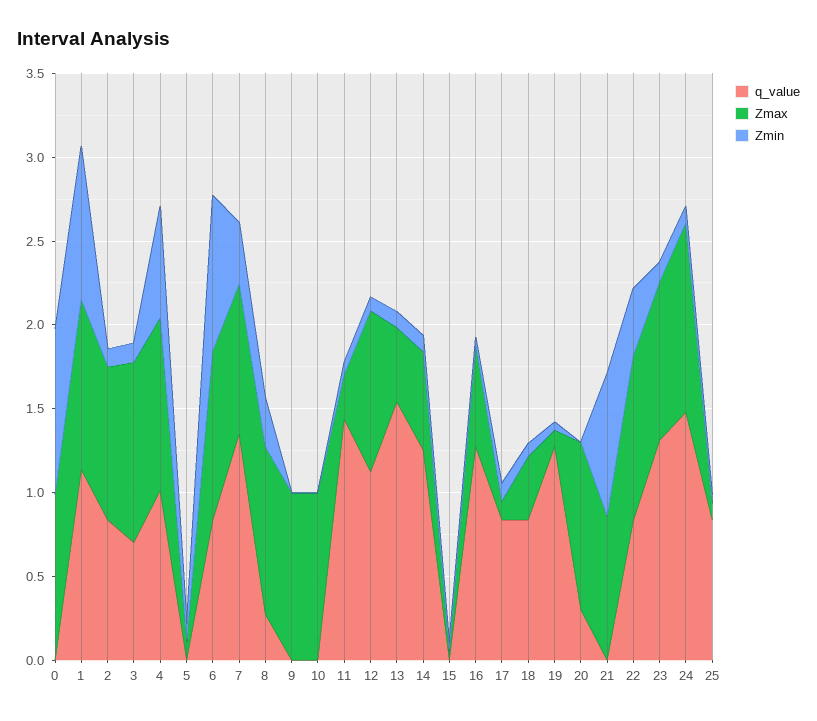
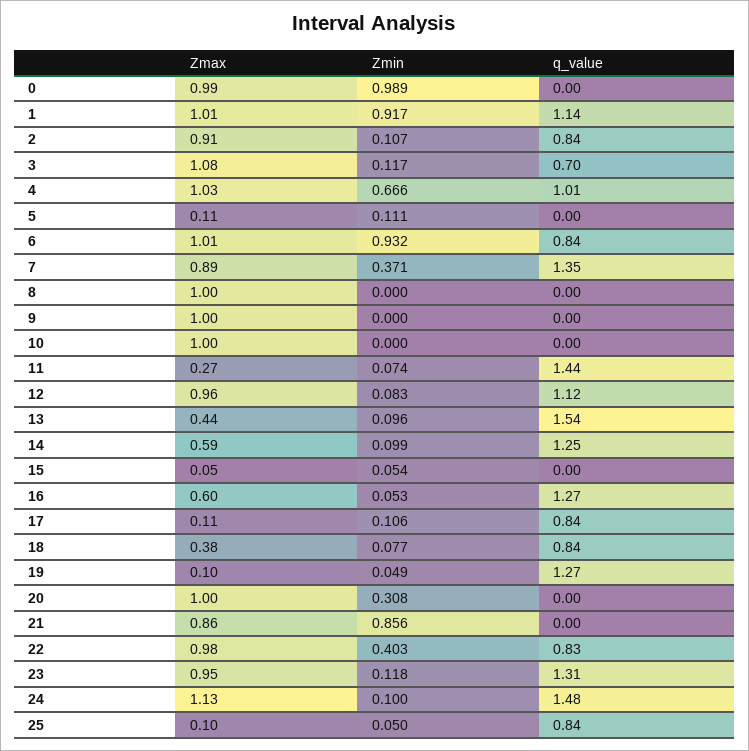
  {
    "q_value": {
      "0": 0,
      "1": 1.14,
      "2": 0.84,
      "3": 0.7,
      "4": 1.01,
      "5": 0,
      "6": 0.84,
      "7": 1.35,
-     "8": 0.3,
+     "8": 0,
      "9": 0,
      "10": 0,
      "11": 1.44,
      "12": 1.12,
      "13": 1.54,
      "14": 1.25,
      "15": 0,
      "16": 1.27,
      "17": 0.84,
      "18": 0.84,
      "19": 1.27,
-     "20": 0.3,
+     "20": 0,
      "21": 0,
      "22": 0.83,
      "23": 1.31,
      "24": 1.48,
      "25": 0.84
    },
    "Zmax": {
      "0": 0.99,
      "1": 1.01,
      "2": 0.91,
      "3": 1.08,
      "4": 1.03,
      "5": 0.11,
      "6": 1.01,
      "7": 0.89,
      "8": 1,
      "9": 1,
      "10": 1,
      "11": 0.27,
      "12": 0.96,
      "13": 0.44,
      "14": 0.59,
      "15": 0.05,
      "16": 0.6,
      "17": 0.11,
      "18": 0.38,
      "19": 0.1,
      "20": 1,
      "21": 0.86,
      "22": 0.98,
      "23": 0.95,
      "24": 1.13,
      "25": 0.1
    },
    "Zmin": {
      "0": 0.989,
      "1": 0.917,
      "2": 0.107,
      "3": 0.117,
      "4": 0.666,
      "5": 0.111,
      "6": 0.932,
      "7": 0.371,
-     "8": 0.3,
+     "8": 0,
      "9": 0,
      "10": 0,
      "11": 0.074,
      "12": 0.083,
      "13": 0.096,
      "14": 0.099,
      "15": 0.054,
      "16": 0.053,
      "17": 0.106,
      "18": 0.077,
      "19": 0.049,
-     "20": 0,
+     "20": 0.308,
      "21": 0.856,
      "22": 0.403,
      "23": 0.118,
      "24": 0.1,
      "25": 0.05
    }
  }

